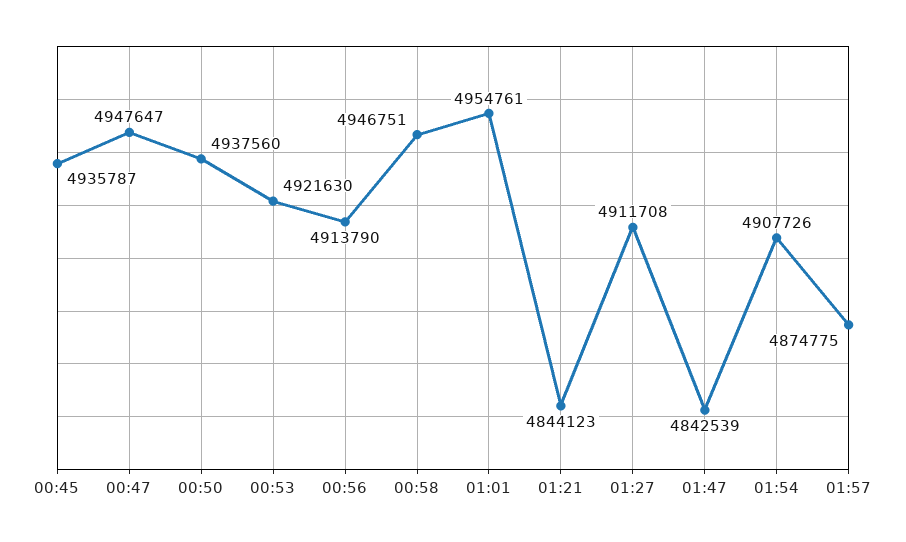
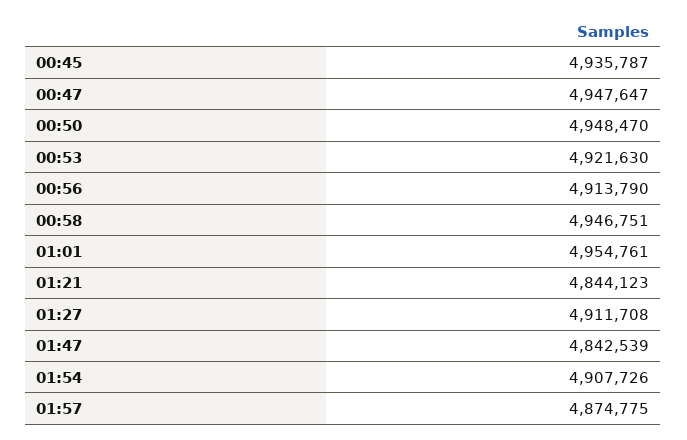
  {
    "00:45": 4935787,
    "00:47": 4947647,
-   "00:50": 4937560,
+   "00:50": 4948470,
    "00:53": 4921630,
    "00:56": 4913790,
    "00:58": 4946751,
    "01:01": 4954761,
    "01:21": 4844123,
    "01:27": 4911708,
    "01:47": 4842539,
    "01:54": 4907726,
    "01:57": 4874775
  }

